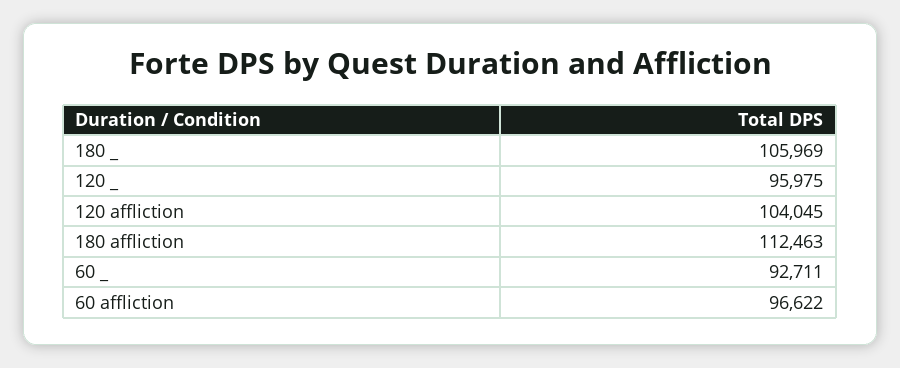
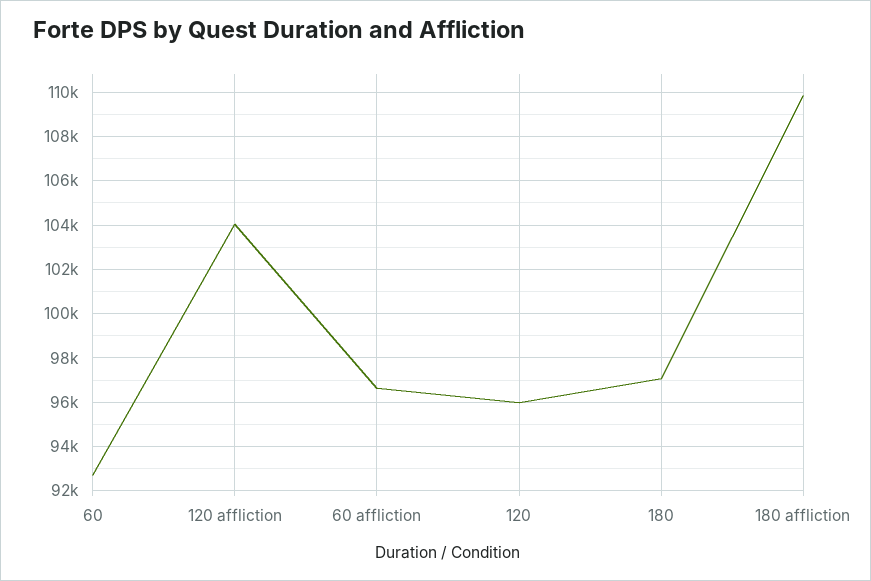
  {
-   "180 _": 105969,
+   "180 _": 97000,
    "120 _": 95975,
    "120 affliction": 104045,
-   "180 affliction": 112463,
+   "180 affliction": 110000,
    "60 _": 92711,
    "60 affliction": 96622
  }

